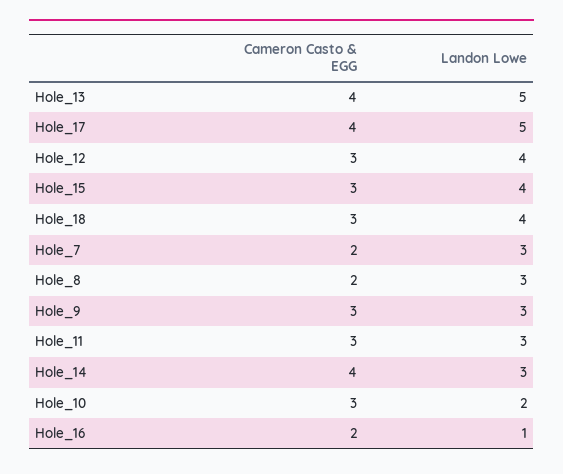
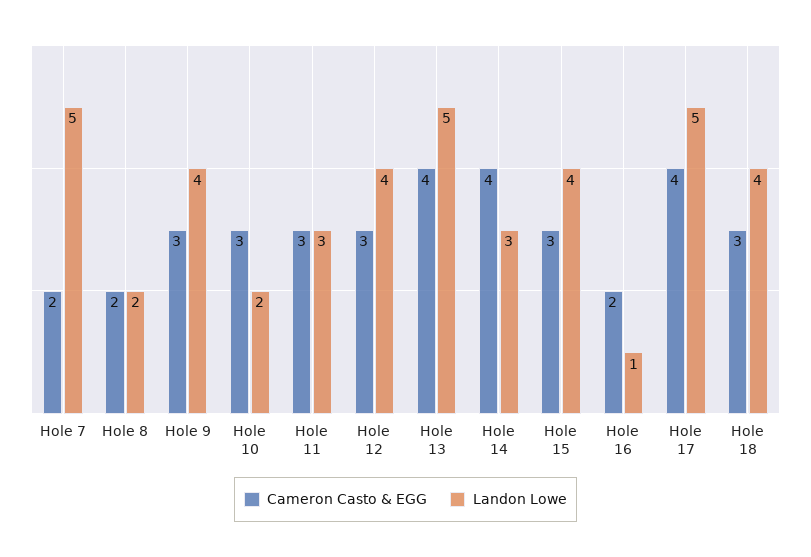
  {
    "Cameron Casto & EGG": {
      "Hole_13": 4,
      "Hole_17": 4,
      "Hole_12": 3,
      "Hole_15": 3,
      "Hole_18": 3,
      "Hole_7": 2,
      "Hole_8": 2,
      "Hole_9": 3,
      "Hole_11": 3,
      "Hole_14": 4,
      "Hole_10": 3,
      "Hole_16": 2
    },
    "Landon Lowe": {
      "Hole_13": 5,
      "Hole_17": 5,
      "Hole_12": 4,
      "Hole_15": 4,
      "Hole_18": 4,
-     "Hole_7": 3,
+     "Hole_7": 5,
-     "Hole_8": 3,
+     "Hole_8": 2,
-     "Hole_9": 3,
+     "Hole_9": 4,
      "Hole_11": 3,
      "Hole_14": 3,
      "Hole_10": 2,
      "Hole_16": 1
    }
  }

